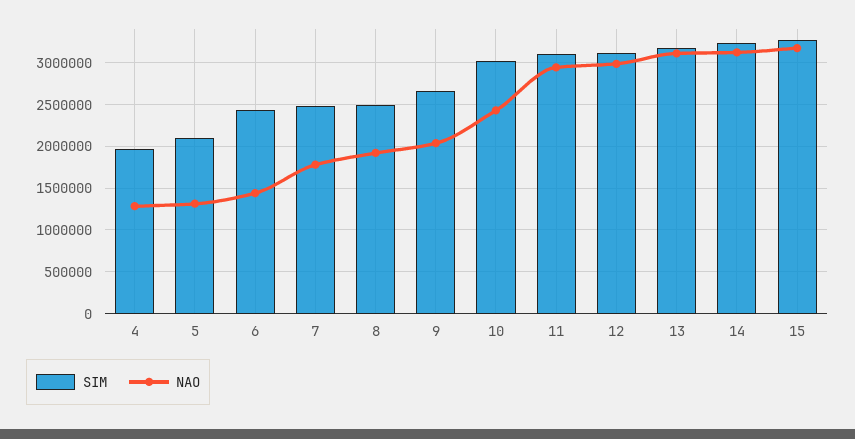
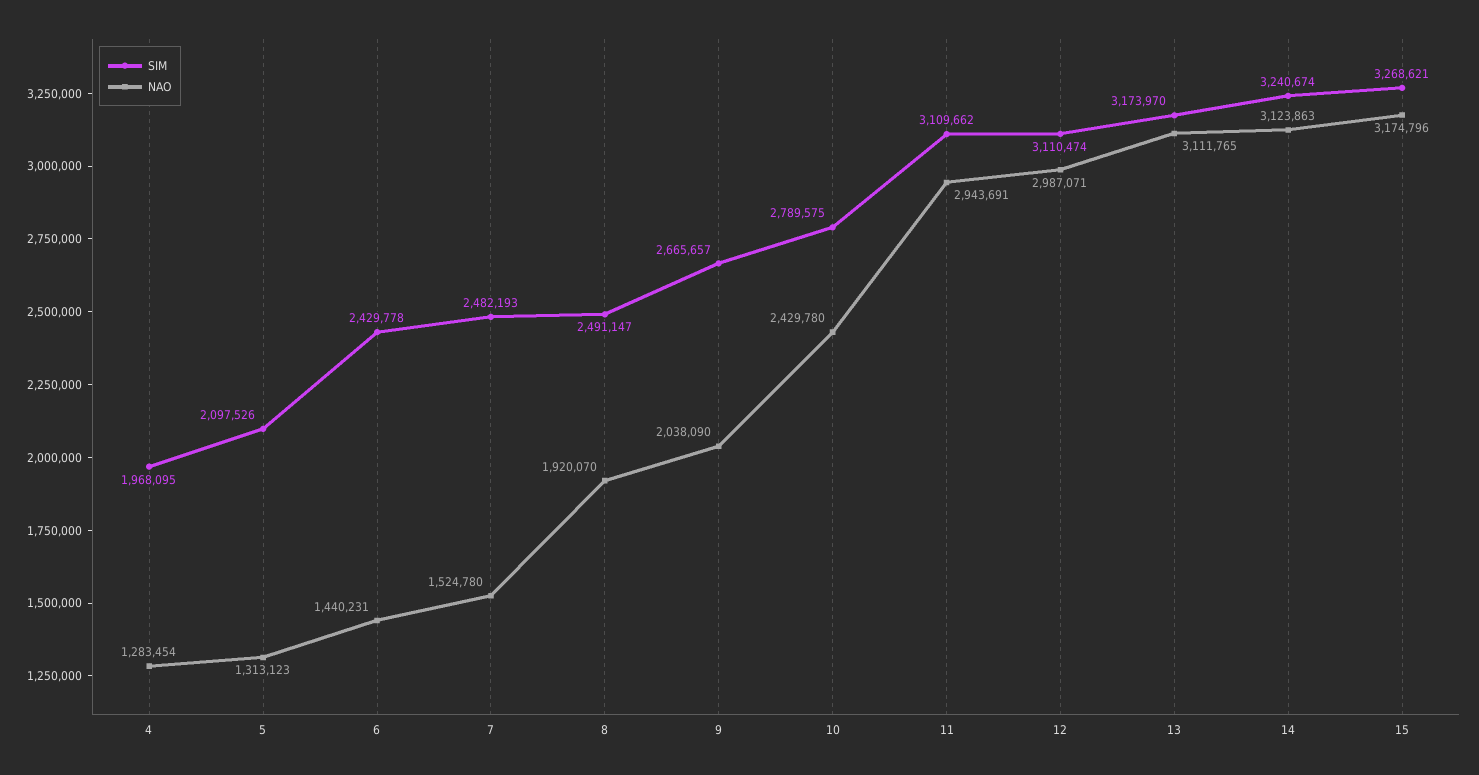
  {
    "SIM": {
      "4": 1968095,
      "5": 2097526,
      "6": 2429778,
      "7": 2482193,
      "8": 2491147,
      "9": 2665657,
-     "10": 3000000,
+     "10": 2789575,
      "11": 3109662,
      "12": 3110474,
      "13": 3173970,
      "14": 3240674,
      "15": 3268621
    },
    "NAO": {
      "4": 1283454,
      "5": 1313123,
      "6": 1440231,
-     "7": 1800000,
+     "7": 1524780,
      "8": 1920070,
      "9": 2038090,
      "10": 2429780,
      "11": 2943691,
      "12": 2987071,
      "13": 3111765,
      "14": 3123863,
      "15": 3174796
    }
  }

